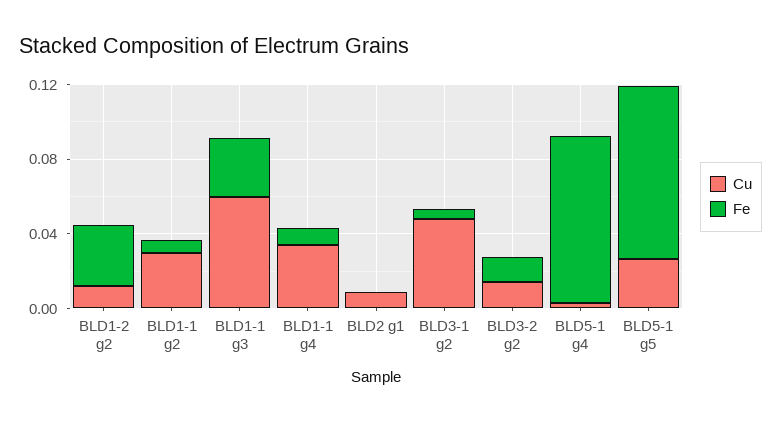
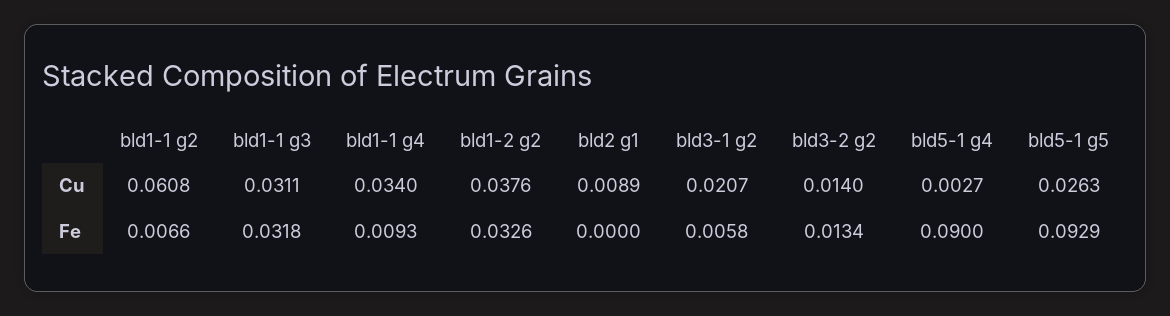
  {
    "Cu": {
-     "BLD1-2 g2": 0.01,
+     "BLD1-2 g2": 0.0376,
-     "BLD1-1 g2": 0.03,
+     "BLD1-1 g2": 0.0608,
-     "BLD1-1 g3": 0.06,
+     "BLD1-1 g3": 0.0311,
      "BLD1-1 g4": 0.034,
      "BLD2 g1": 0.0089,
-     "BLD3-1 g2": 0.05,
+     "BLD3-1 g2": 0.0207,
      "BLD3-2 g2": 0.014,
      "BLD5-1 g4": 0.0027,
      "BLD5-1 g5": 0.0263
    },
    "Fe": {
      "BLD1-2 g2": 0.0326,
      "BLD1-1 g2": 0.0066,
      "BLD1-1 g3": 0.0318,
      "BLD1-1 g4": 0.0093,
      "BLD2 g1": 0,
      "BLD3-1 g2": 0.0058,
      "BLD3-2 g2": 0.0134,
      "BLD5-1 g4": 0.09,
      "BLD5-1 g5": 0.0929
    }
  }

